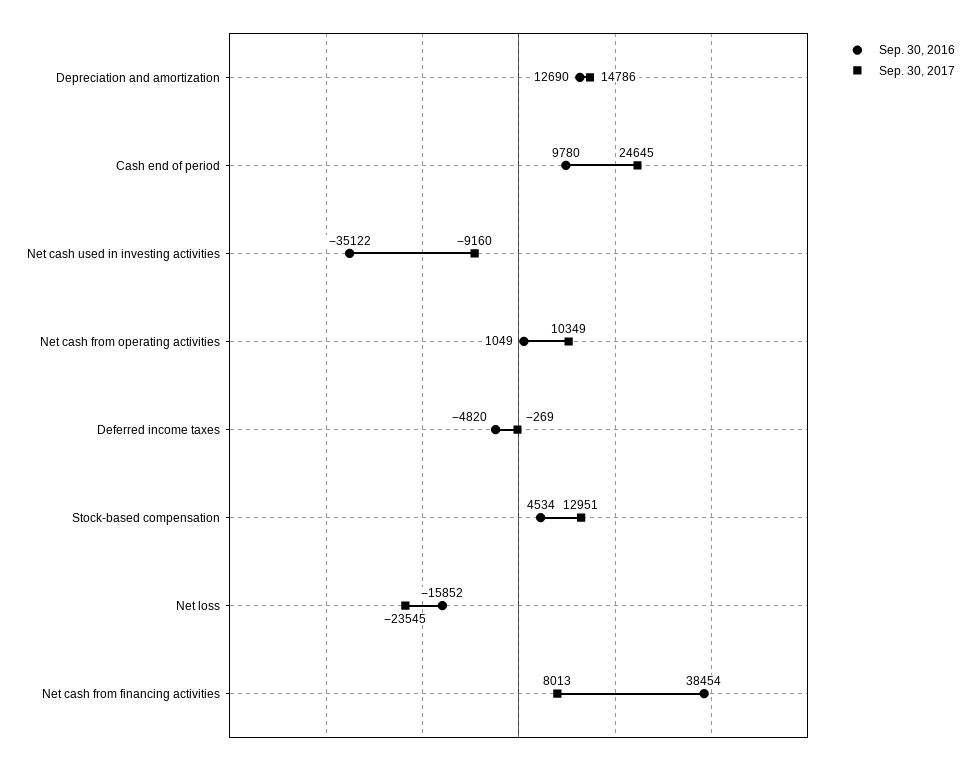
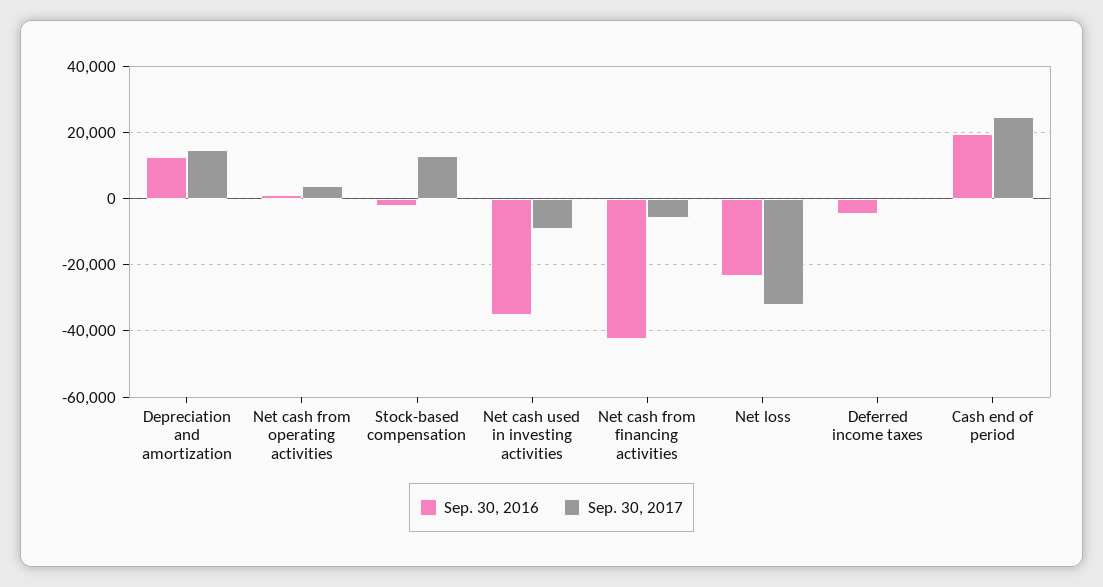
  {
    "Sep. 30, 2016": {
      "Depreciation and amortization": 12690,
-     "Cash end of period": 9780,
+     "Cash end of period": 20000,
      "Net cash used in investing activities": -35122,
      "Net cash from operating activities": 1049,
      "Deferred income taxes": -4820,
-     "Stock-based compensation": 4534,
+     "Stock-based compensation": -2000,
-     "Net loss": -15852,
+     "Net loss": -24000,
-     "Net cash from financing activities": 38454
+     "Net cash from financing activities": -42000
    },
    "Sep. 30, 2017": {
      "Depreciation and amortization": 14786,
      "Cash end of period": 24645,
      "Net cash used in investing activities": -9160,
-     "Net cash from operating activities": 10349,
+     "Net cash from operating activities": 4000,
      "Deferred income taxes": -269,
      "Stock-based compensation": 12951,
-     "Net loss": -23545,
+     "Net loss": -32000,
-     "Net cash from financing activities": 8013
+     "Net cash from financing activities": -6000
    }
  }

